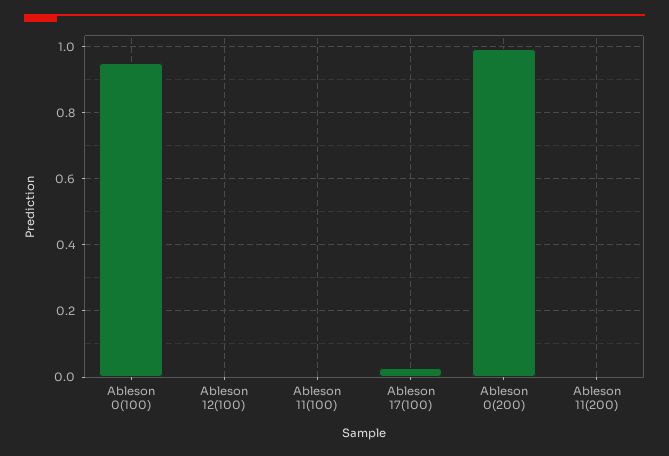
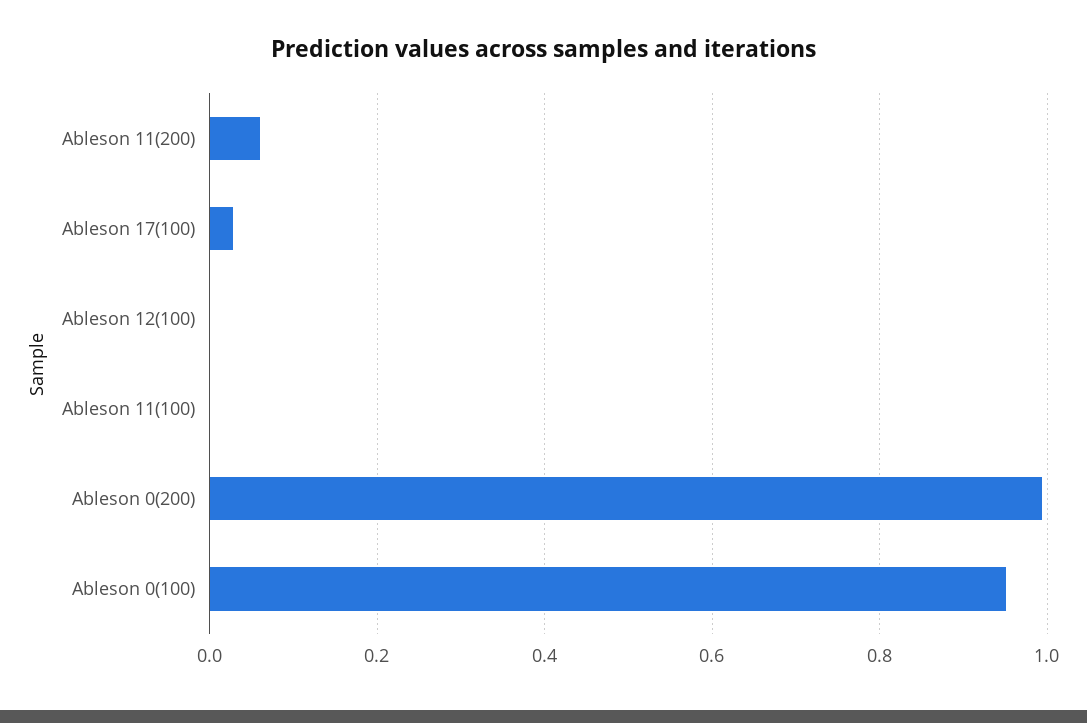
  {
    "Ableson 0(100)": 0.96,
    "Ableson 12(100)": 0,
    "Ableson 11(100)": 0,
    "Ableson 17(100)": 0.02,
    "Ableson 0(200)": 1,
-   "Ableson 11(200)": 0
+   "Ableson 11(200)": 0.06
  }

